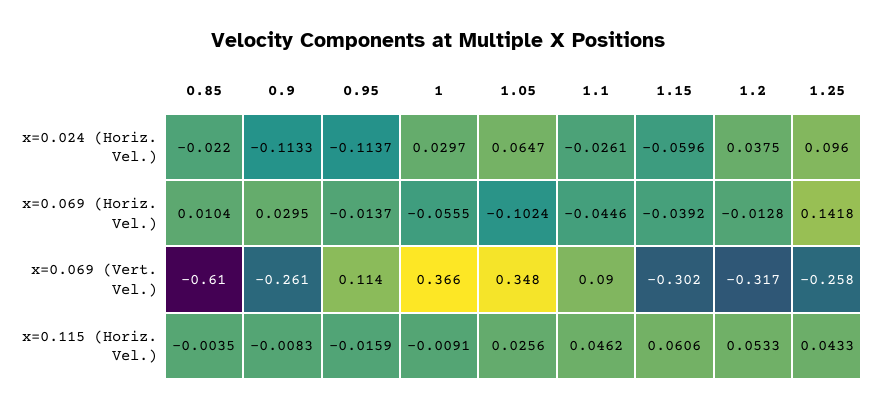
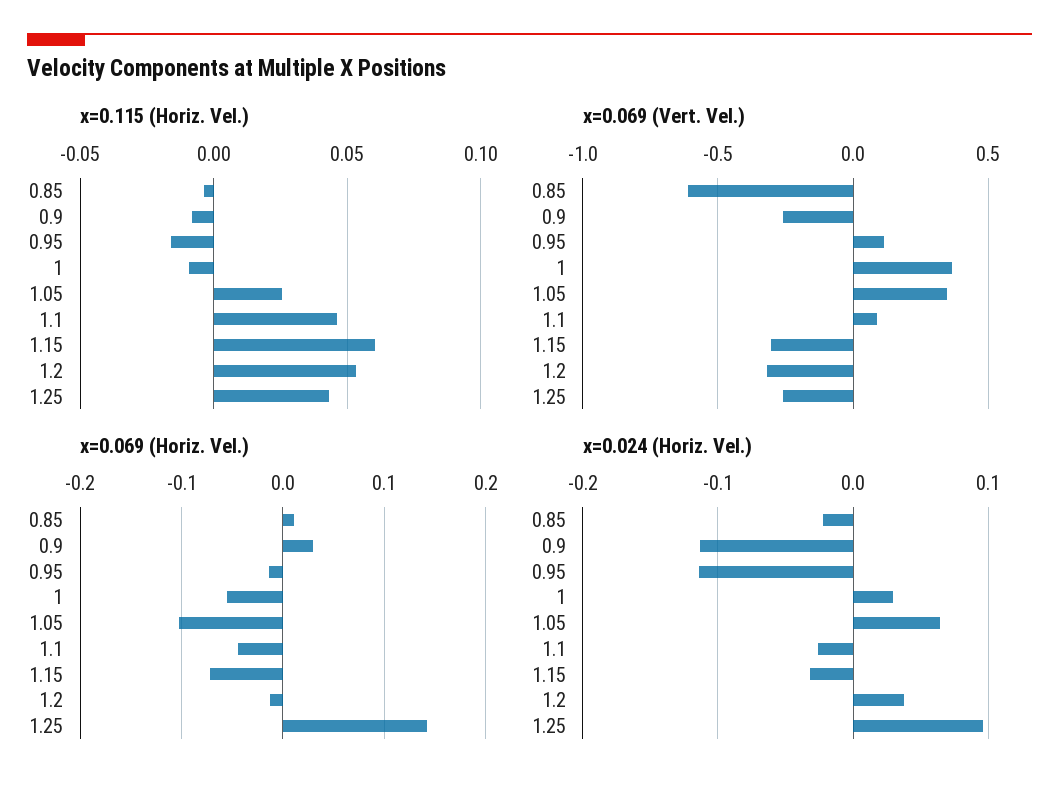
  {
    "x=0.024 (Horiz. Vel.)": {
      "0.85": -0.022,
      "0.9": -0.1133,
      "0.95": -0.1137,
      "1": 0.0297,
      "1.05": 0.0647,
      "1.1": -0.0261,
-     "1.15": -0.0596,
+     "1.15": -0.03,
      "1.2": 0.0375,
      "1.25": 0.096
    },
    "x=0.069 (Horiz. Vel.)": {
      "0.85": 0.0104,
      "0.9": 0.0295,
      "0.95": -0.0137,
      "1": -0.0555,
      "1.05": -0.1024,
      "1.1": -0.0446,
-     "1.15": -0.0392,
+     "1.15": -0.07,
      "1.2": -0.0128,
      "1.25": 0.1418
    },
    "x=0.069 (Vert. Vel.)": {
      "0.85": -0.61,
      "0.9": -0.261,
      "0.95": 0.114,
      "1": 0.366,
      "1.05": 0.348,
      "1.1": 0.09,
      "1.15": -0.302,
      "1.2": -0.317,
      "1.25": -0.258
    },
    "x=0.115 (Horiz. Vel.)": {
      "0.85": -0.0035,
      "0.9": -0.0083,
      "0.95": -0.0159,
      "1": -0.0091,
      "1.05": 0.0256,
      "1.1": 0.0462,
      "1.15": 0.0606,
      "1.2": 0.0533,
      "1.25": 0.0433
    }
  }

